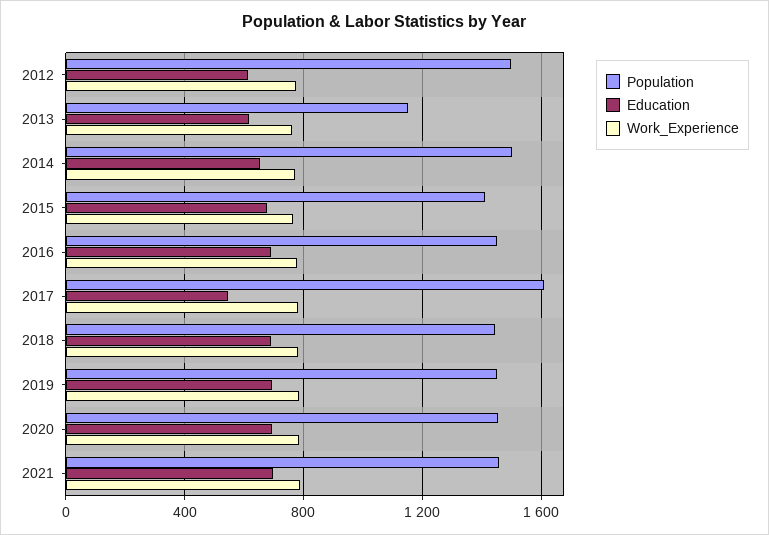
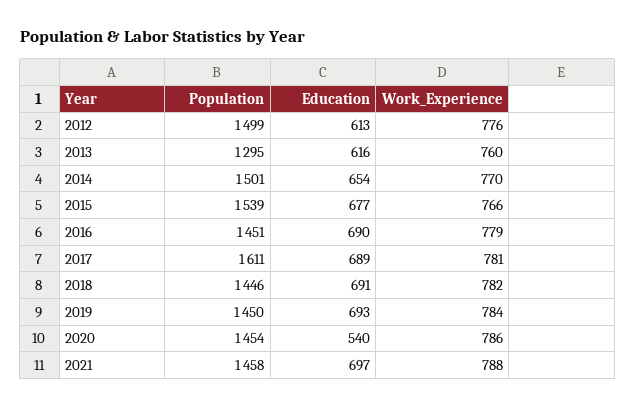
  {
    "Population": {
      "2012": 1499,
-     "2013": 1150,
+     "2013": 1295,
      "2014": 1501,
-     "2015": 1400,
+     "2015": 1539,
      "2016": 1451,
      "2017": 1611,
      "2018": 1446,
      "2019": 1450,
      "2020": 1454,
      "2021": 1458
    },
    "Education": {
      "2012": 613,
      "2013": 616,
      "2014": 654,
      "2015": 677,
      "2016": 690,
-     "2017": 550,
+     "2017": 689,
      "2018": 691,
      "2019": 693,
-     "2020": 700,
+     "2020": 540,
      "2021": 697
    },
    "Work_Experience": {
      "2012": 776,
      "2013": 760,
      "2014": 770,
      "2015": 766,
      "2016": 779,
      "2017": 781,
      "2018": 782,
      "2019": 784,
      "2020": 786,
      "2021": 788
    }
  }

